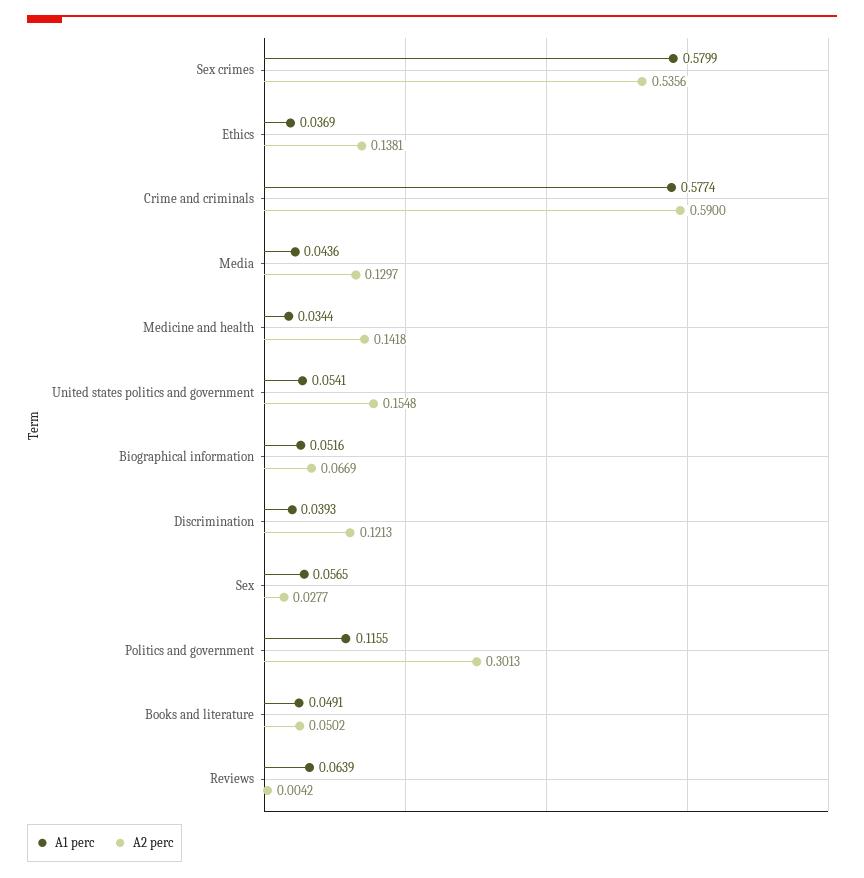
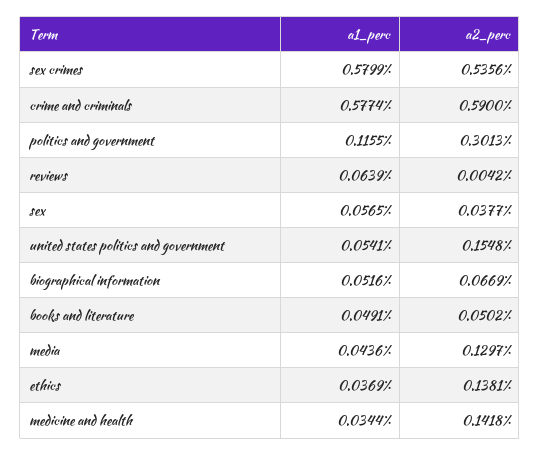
  {
    "A1 perc": {
      "Sex crimes": 0.5799,
      "Ethics": 0.0369,
      "Crime and criminals": 0.5774,
      "Media": 0.0436,
      "Medicine and health": 0.0344,
      "United states politics and government": 0.0541,
      "Biographical information": 0.0516,
-     "Discrimination": 0.0393,
      "Sex": 0.0565,
      "Politics and government": 0.1155,
      "Books and literature": 0.0491,
      "Reviews": 0.0639
    },
    "A2 perc": {
      "Sex crimes": 0.5356,
      "Ethics": 0.1381,
      "Crime and criminals": 0.59,
      "Media": 0.1297,
      "Medicine and health": 0.1418,
      "United states politics and government": 0.1548,
      "Biographical information": 0.0669,
-     "Discrimination": 0.1213,
-     "Sex": 0.0277,
+     "Sex": 0.0377,
      "Politics and government": 0.3013,
      "Books and literature": 0.0502,
      "Reviews": 0.0042
    }
  }

